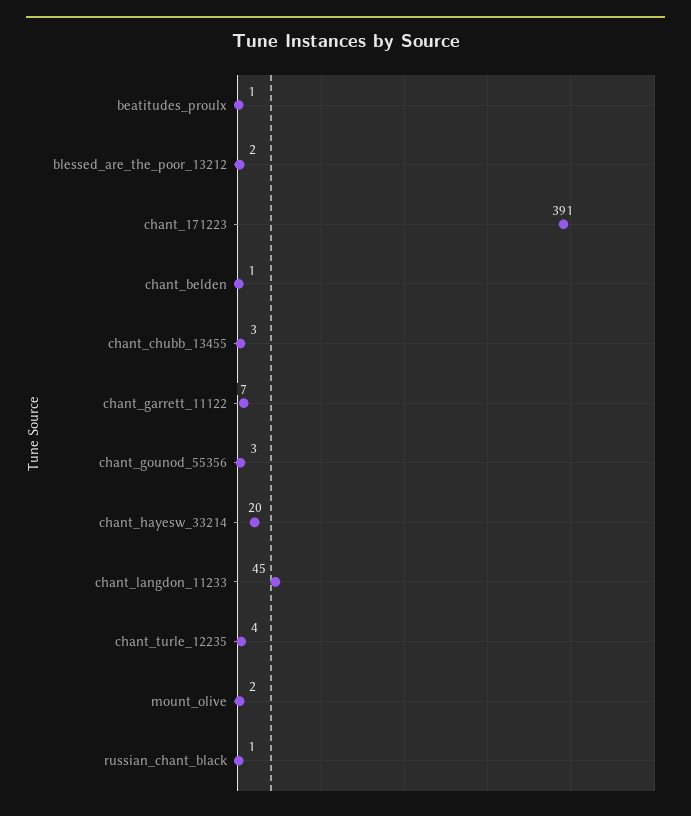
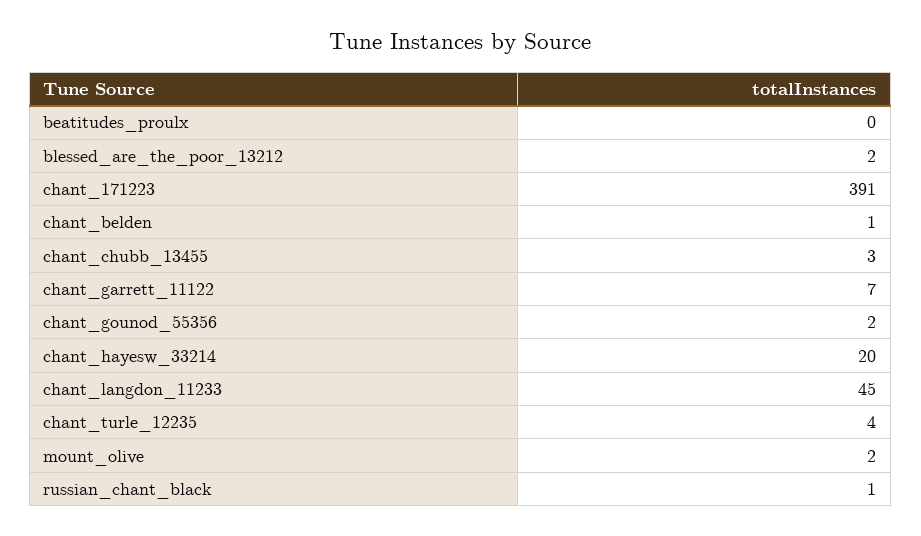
  {
-   "beatitudes_proulx": 1,
+   "beatitudes_proulx": 0,
    "blessed_are_the_poor_13212": 2,
    "chant_171223": 391,
    "chant_belden": 1,
    "chant_chubb_13455": 3,
    "chant_garrett_11122": 7,
-   "chant_gounod_55356": 3,
+   "chant_gounod_55356": 2,
    "chant_hayesw_33214": 20,
    "chant_langdon_11233": 45,
    "chant_turle_12235": 4,
    "mount_olive": 2,
    "russian_chant_black": 1
  }

